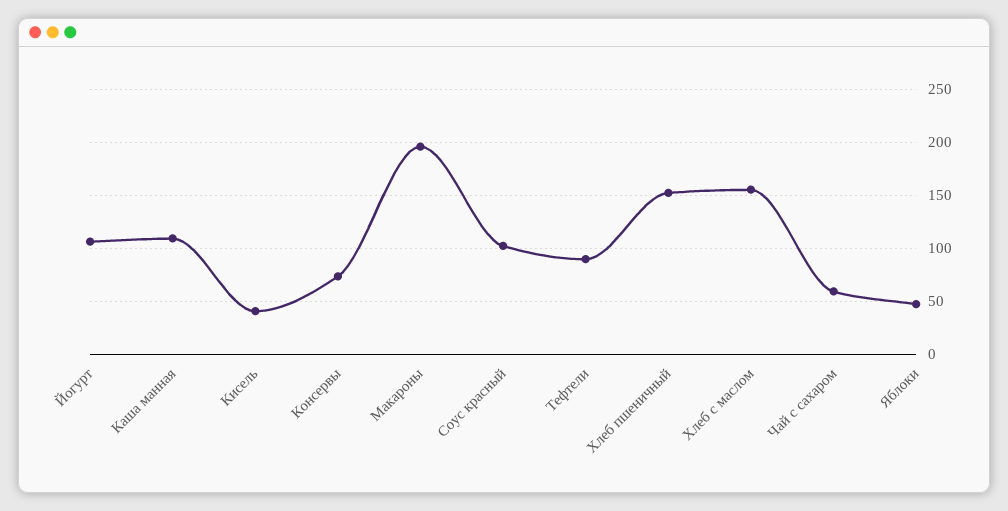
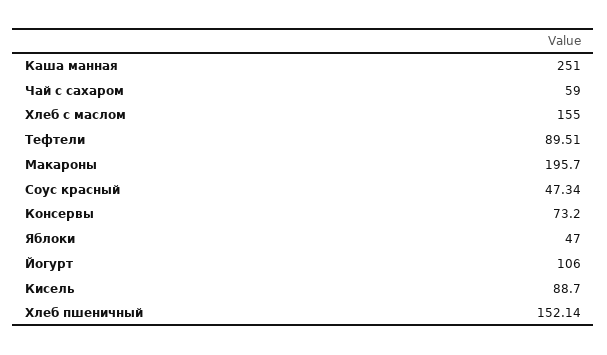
  {
    "Йогурт": 106,
-   "Каша манная": 110,
+   "Каша манная": 251,
-   "Кисель": 40,
+   "Кисель": 88.7,
    "Консервы": 73.2,
    "Макароны": 195.7,
-   "Соус красный": 100,
+   "Соус красный": 47.34,
    "Тефтели": 89.51,
    "Хлеб пшеничный": 152.14,
    "Хлеб с маслом": 155,
    "Чай с сахаром": 59,
    "Яблоки": 47
  }

